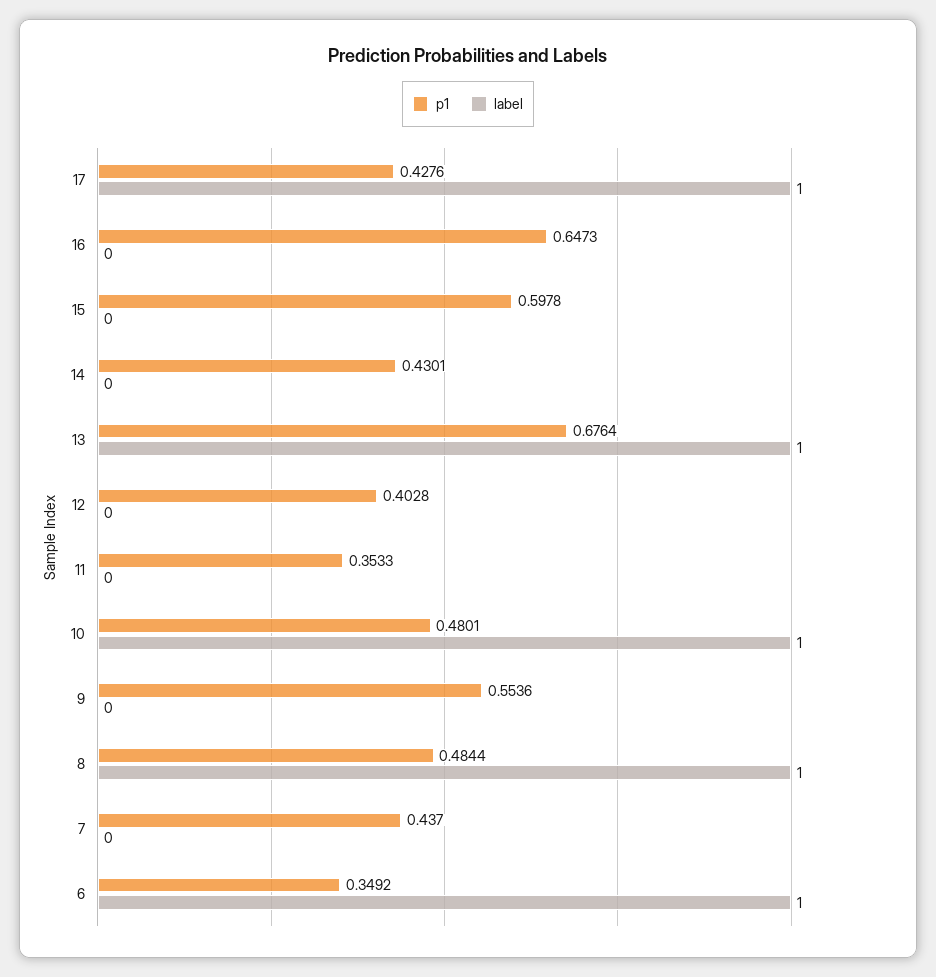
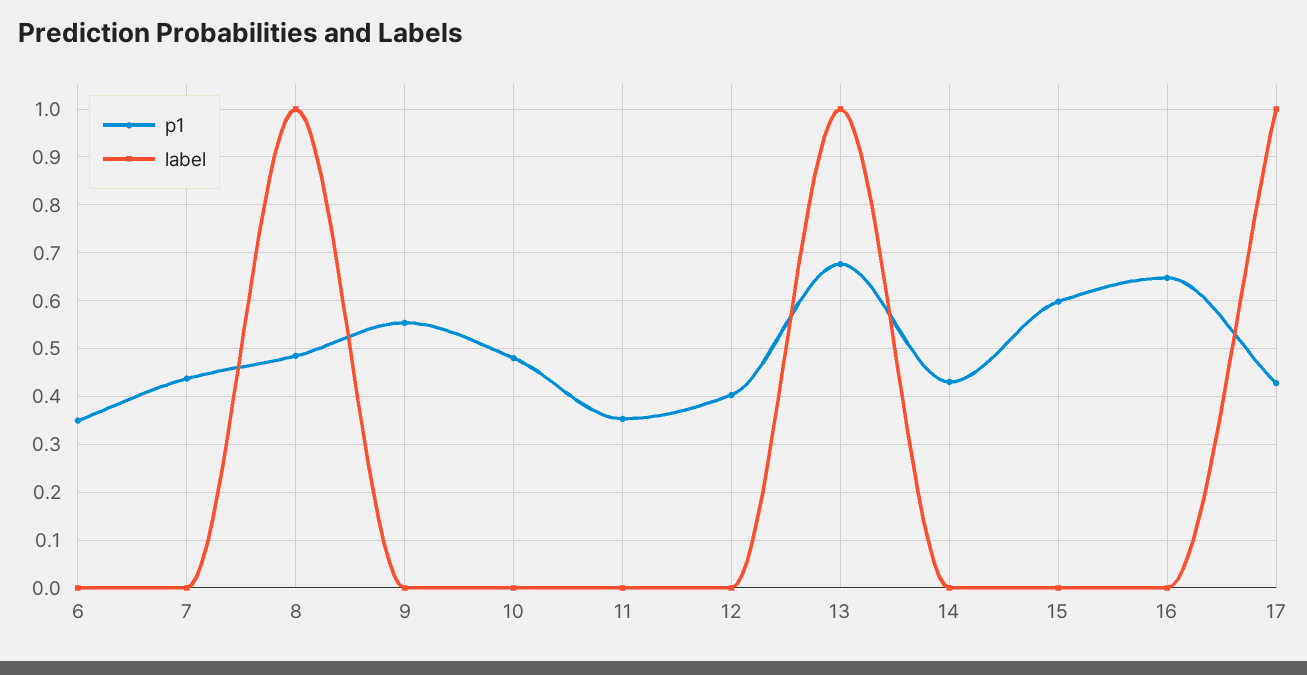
  {
    "p1": {
      "17": 0.4276,
      "16": 0.6473,
      "15": 0.5978,
      "14": 0.4301,
      "13": 0.6764,
      "12": 0.4028,
      "11": 0.3533,
      "10": 0.4801,
      "9": 0.5536,
      "8": 0.4844,
      "7": 0.437,
      "6": 0.3492
    },
    "label": {
      "17": 1,
      "16": 0,
      "15": 0,
      "14": 0,
      "13": 1,
      "12": 0,
      "11": 0,
-     "10": 1,
+     "10": 0,
      "9": 0,
      "8": 1,
      "7": 0,
-     "6": 1
+     "6": 0
    }
  }

